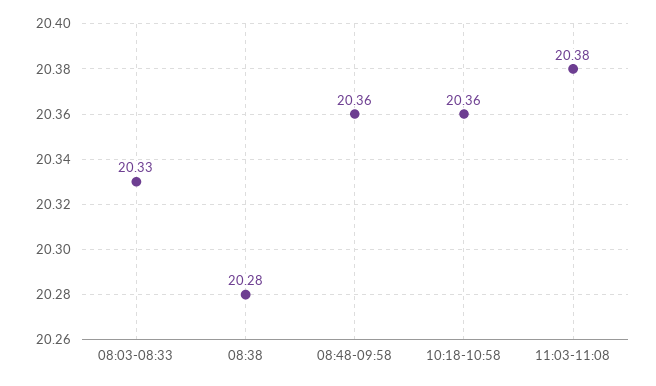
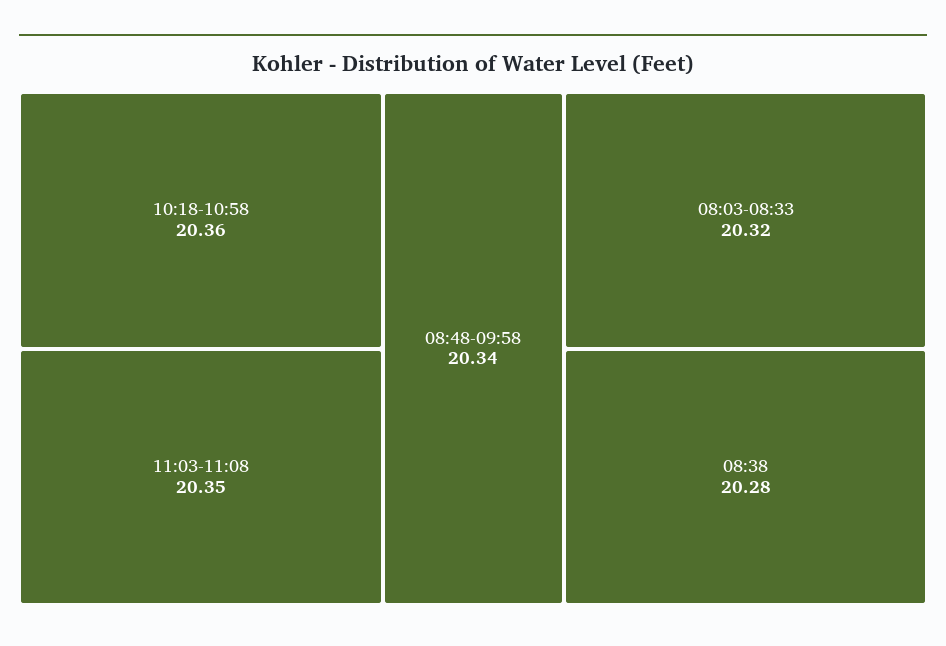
  {
-   "08:03-08:33": 20.33,
+   "08:03-08:33": 20.32,
    "08:38": 20.28,
-   "08:48-09:58": 20.36,
+   "08:48-09:58": 20.34,
    "10:18-10:58": 20.36,
-   "11:03-11:08": 20.38
+   "11:03-11:08": 20.35
  }

